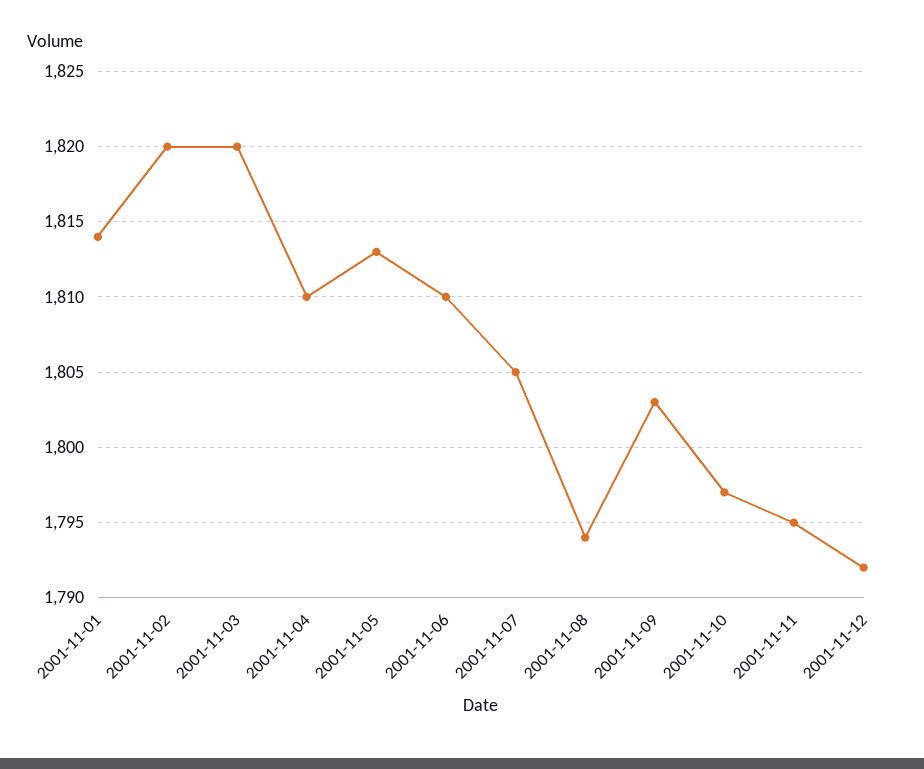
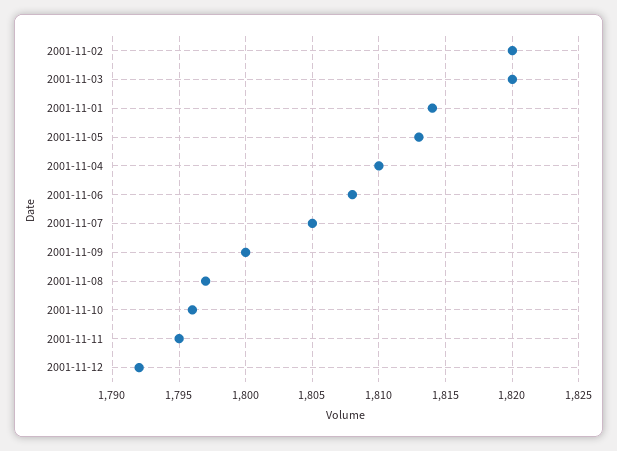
  {
    "2001-11-01": 1814,
    "2001-11-02": 1820,
    "2001-11-03": 1820,
    "2001-11-04": 1810,
    "2001-11-05": 1813,
-   "2001-11-06": 1810,
+   "2001-11-06": 1808,
    "2001-11-07": 1805,
-   "2001-11-08": 1794,
+   "2001-11-08": 1797,
-   "2001-11-09": 1803,
+   "2001-11-09": 1800,
-   "2001-11-10": 1797,
+   "2001-11-10": 1796,
    "2001-11-11": 1795,
    "2001-11-12": 1792
  }

